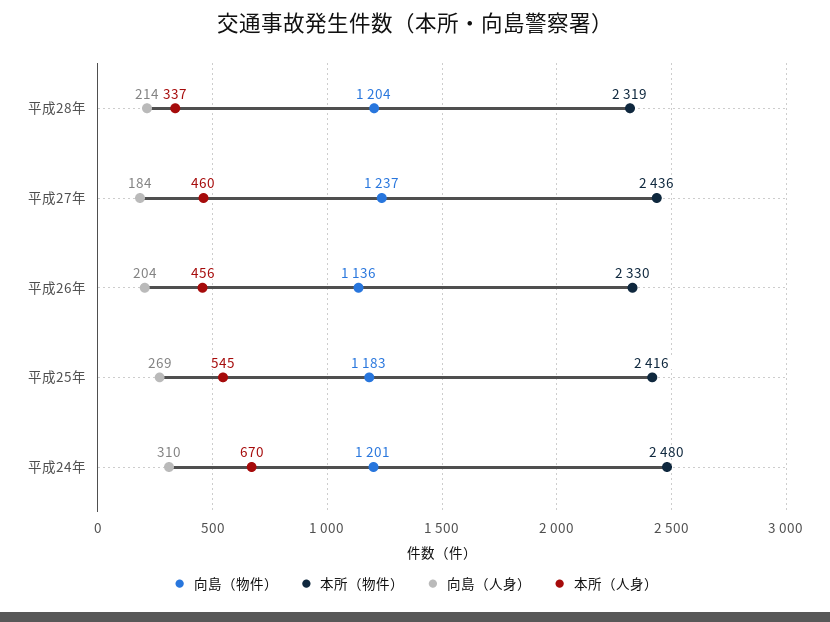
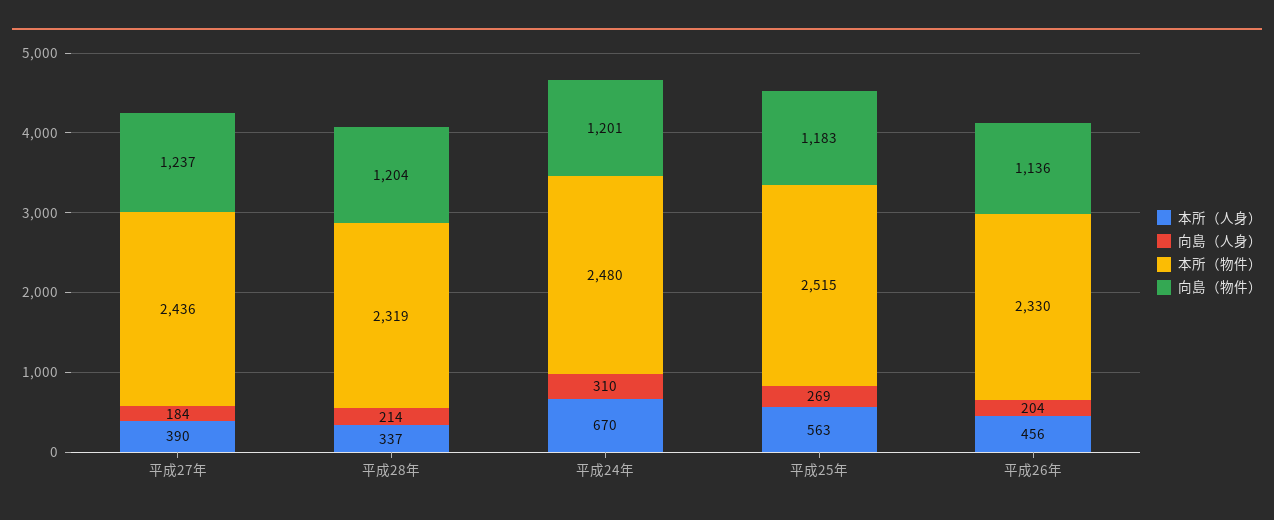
  {
    "向島（物件）": {
      "平成28年": 1204,
      "平成27年": 1237,
      "平成26年": 1136,
      "平成25年": 1183,
      "平成24年": 1201
    },
    "本所（物件）": {
      "平成28年": 2319,
      "平成27年": 2436,
      "平成26年": 2330,
-     "平成25年": 2416,
+     "平成25年": 2515,
      "平成24年": 2480
    },
    "向島（人身）": {
      "平成28年": 214,
      "平成27年": 184,
      "平成26年": 204,
      "平成25年": 269,
      "平成24年": 310
    },
    "本所（人身）": {
      "平成28年": 337,
-     "平成27年": 460,
+     "平成27年": 390,
      "平成26年": 456,
-     "平成25年": 545,
+     "平成25年": 563,
      "平成24年": 670
    }
  }

